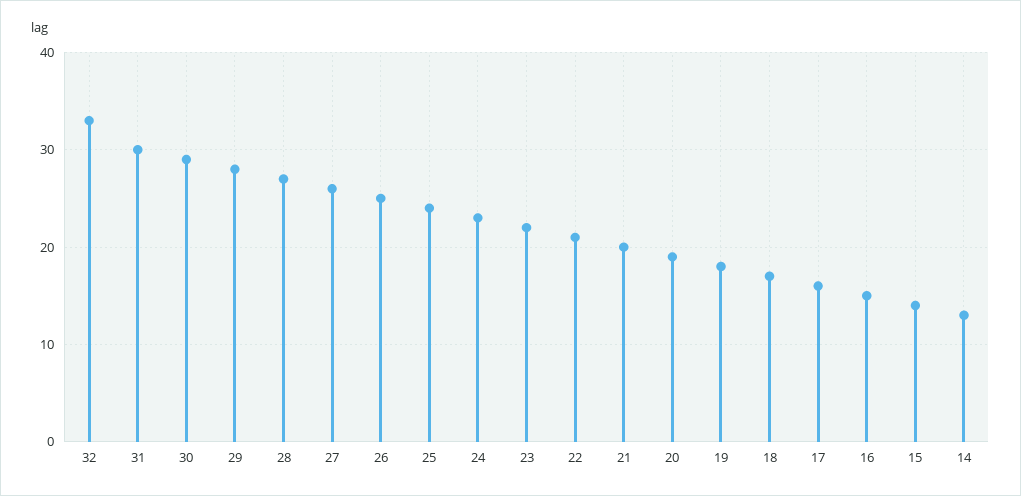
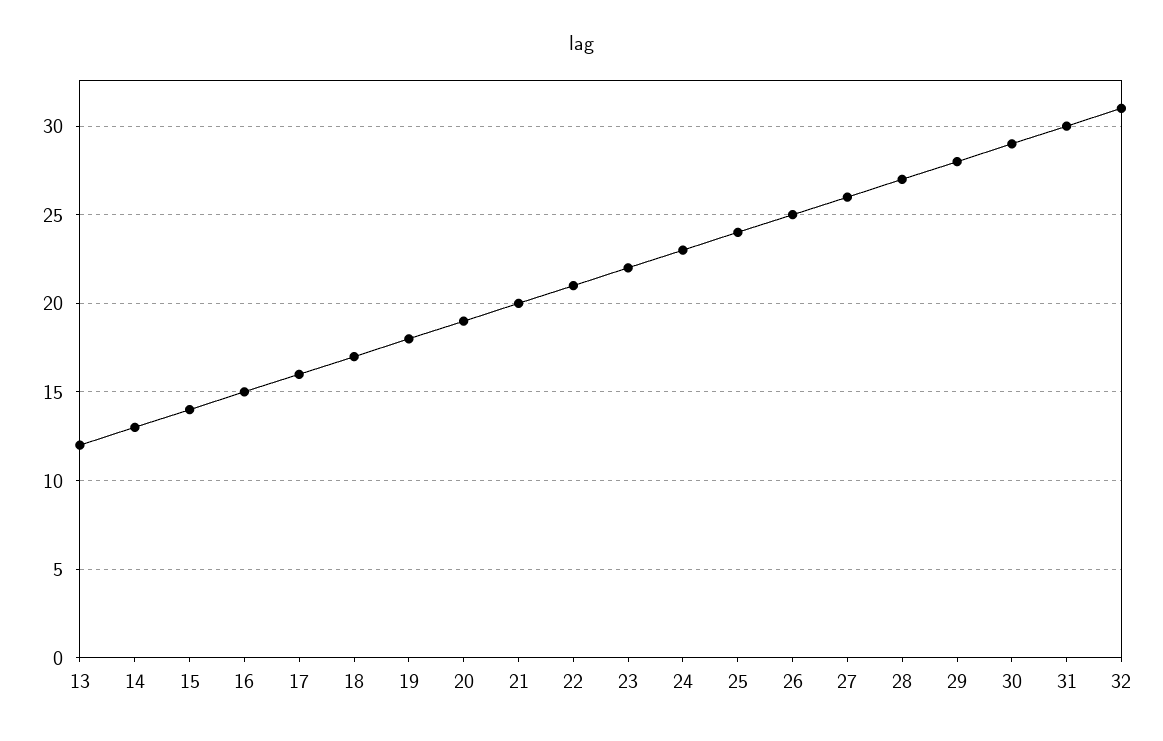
  {
-   "32": 33,
+   "32": 31,
    "31": 30,
    "30": 29,
    "29": 28,
    "28": 27,
    "27": 26,
    "26": 25,
    "25": 24,
    "24": 23,
    "23": 22,
    "22": 21,
    "21": 20,
    "20": 19,
    "19": 18,
    "18": 17,
    "17": 16,
    "16": 15,
    "15": 14,
-   "14": 13
+   "14": 13,
+   "13": 12
  }

